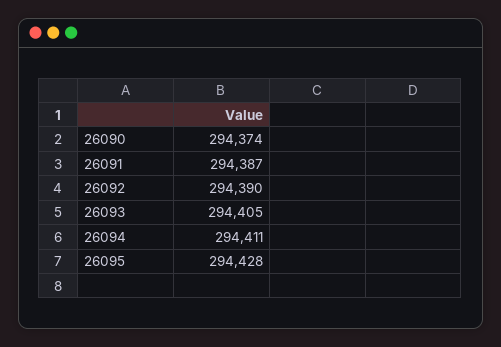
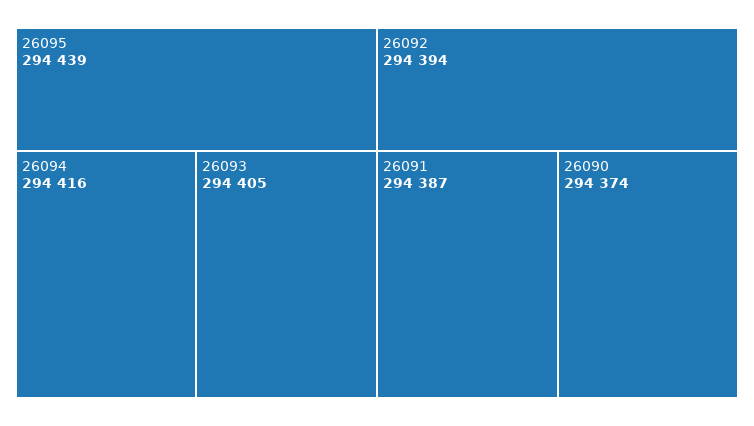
  {
    "26090": 294374,
    "26091": 294387,
-   "26092": 294390,
+   "26092": 294394,
    "26093": 294405,
-   "26094": 294411,
+   "26094": 294416,
-   "26095": 294428
+   "26095": 294439
  }

